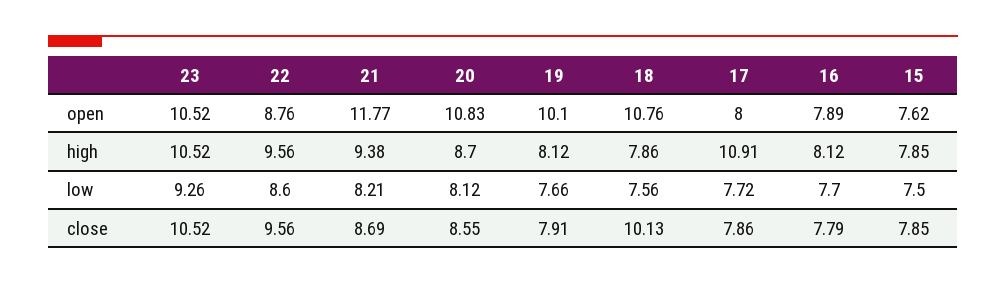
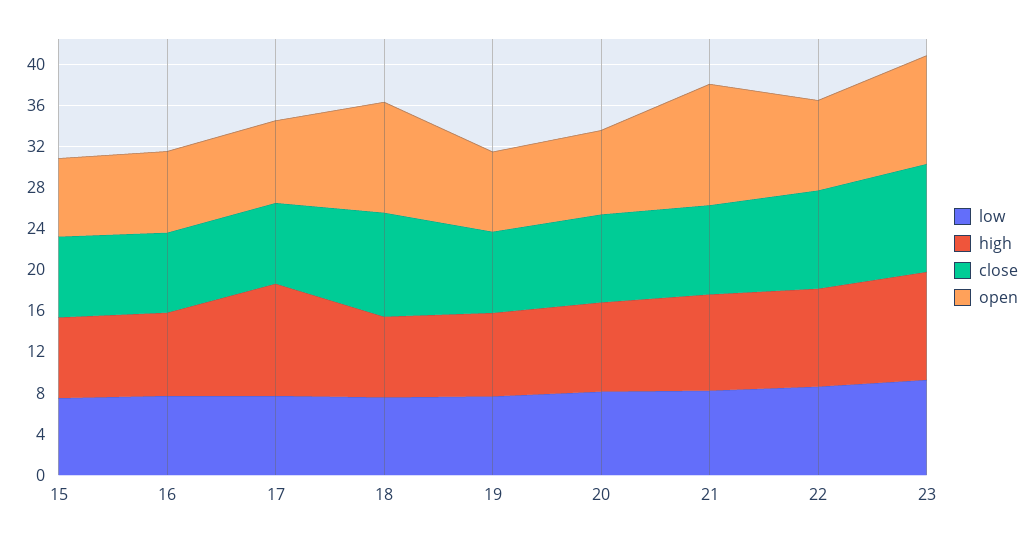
  {
    "open": {
      "23": 10.52,
      "22": 8.76,
      "21": 11.77,
-     "20": 10.83,
+     "20": 8,
-     "19": 10.1,
+     "19": 8,
      "18": 10.76,
      "17": 8,
      "16": 7.89,
      "15": 7.62
    },
    "high": {
      "23": 10.52,
      "22": 9.56,
      "21": 9.38,
      "20": 8.7,
      "19": 8.12,
      "18": 7.86,
      "17": 10.91,
      "16": 8.12,
      "15": 7.85
    },
    "low": {
      "23": 9.26,
      "22": 8.6,
      "21": 8.21,
      "20": 8.12,
      "19": 7.66,
      "18": 7.56,
      "17": 7.72,
      "16": 7.7,
      "15": 7.5
    },
    "close": {
      "23": 10.52,
      "22": 9.56,
      "21": 8.69,
      "20": 8.55,
      "19": 7.91,
      "18": 10.13,
      "17": 7.86,
      "16": 7.79,
      "15": 7.85
    }
  }

